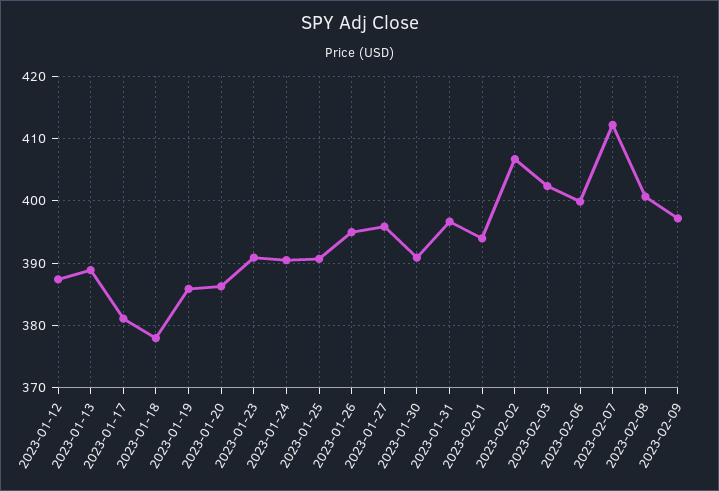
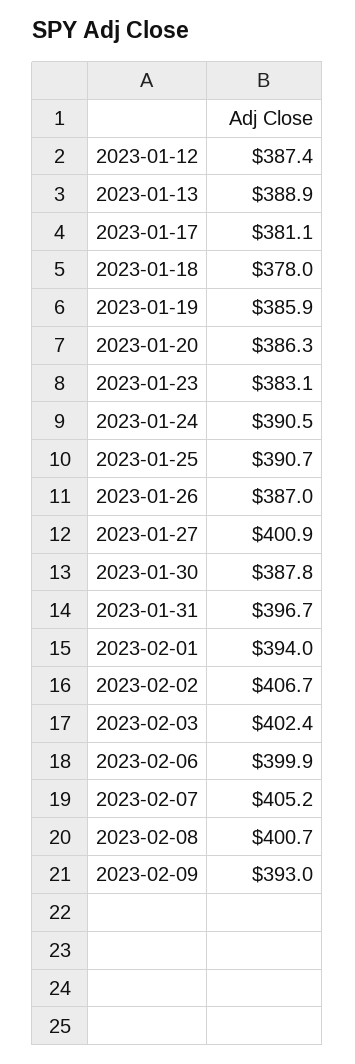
  {
    "2023-01-12": 387.4,
    "2023-01-13": 388.9,
    "2023-01-17": 381.1,
    "2023-01-18": 378,
    "2023-01-19": 385.9,
    "2023-01-20": 386.3,
-   "2023-01-23": 391,
+   "2023-01-23": 383.1,
    "2023-01-24": 390.5,
    "2023-01-25": 390.7,
-   "2023-01-26": 395,
+   "2023-01-26": 387,
-   "2023-01-27": 396,
+   "2023-01-27": 400.9,
-   "2023-01-30": 391,
+   "2023-01-30": 387.8,
    "2023-01-31": 396.7,
    "2023-02-01": 394,
    "2023-02-02": 406.7,
    "2023-02-03": 402.4,
    "2023-02-06": 399.9,
-   "2023-02-07": 412,
+   "2023-02-07": 405.2,
    "2023-02-08": 400.7,
-   "2023-02-09": 397
+   "2023-02-09": 393
  }

